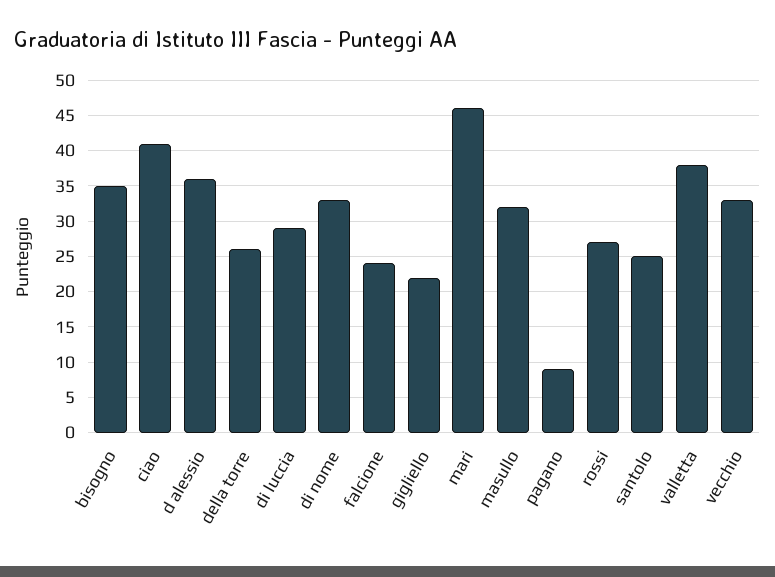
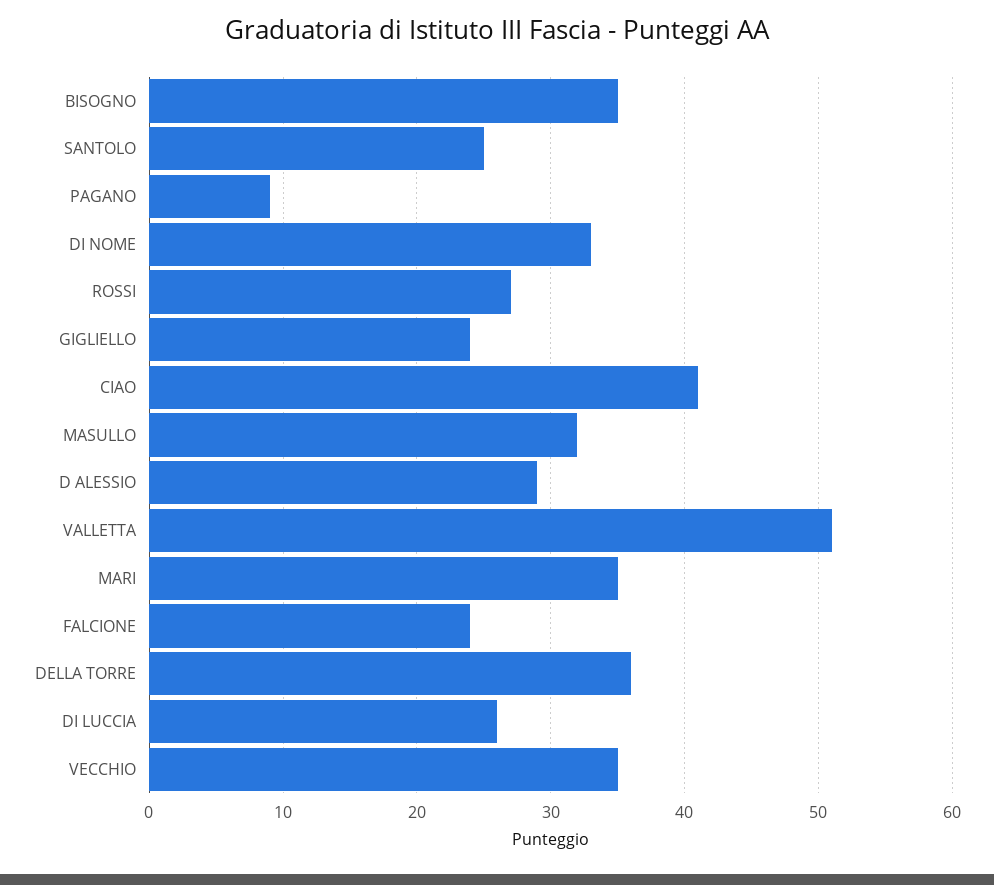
  {
    "bisogno": 35,
    "ciao": 41,
-   "d alessio": 36,
+   "d alessio": 29,
-   "della torre": 26,
+   "della torre": 36,
-   "di luccia": 29,
+   "di luccia": 26,
    "di nome": 33,
    "falcione": 24,
-   "gigliello": 22,
+   "gigliello": 24,
-   "mari": 46,
+   "mari": 35,
    "masullo": 32,
    "pagano": 9,
    "rossi": 27,
    "santolo": 25,
-   "valletta": 38,
+   "valletta": 51,
-   "vecchio": 33
+   "vecchio": 35
  }

